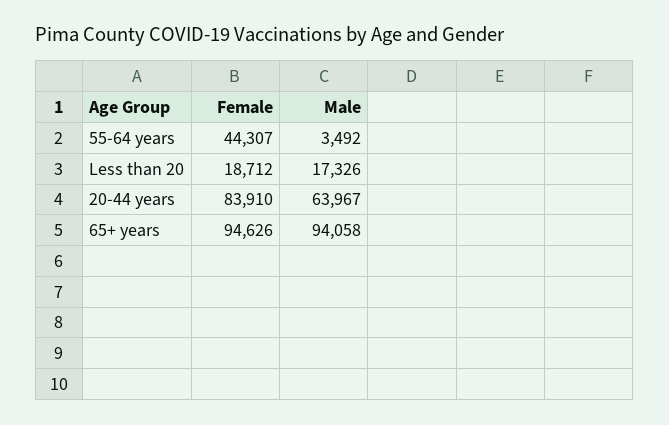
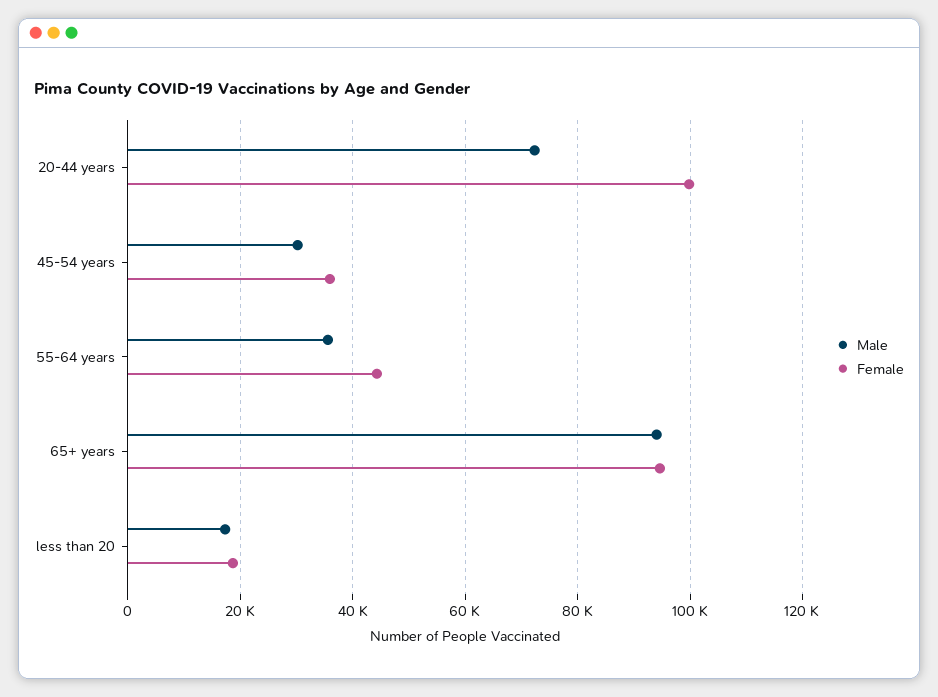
  {
    "Female": {
      "55-64 years": 44307,
      "Less than 20": 18712,
-     "20-44 years": 83910,
+     "20-44 years": 100000,
-     "65+ years": 94626
+     "65+ years": 94626,
+     "45-54 years": 36000
    },
    "Male": {
-     "55-64 years": 3492,
+     "55-64 years": 36000,
      "Less than 20": 17326,
-     "20-44 years": 63967,
+     "20-44 years": 72000,
-     "65+ years": 94058
+     "65+ years": 94058,
+     "45-54 years": 30000
    }
  }

